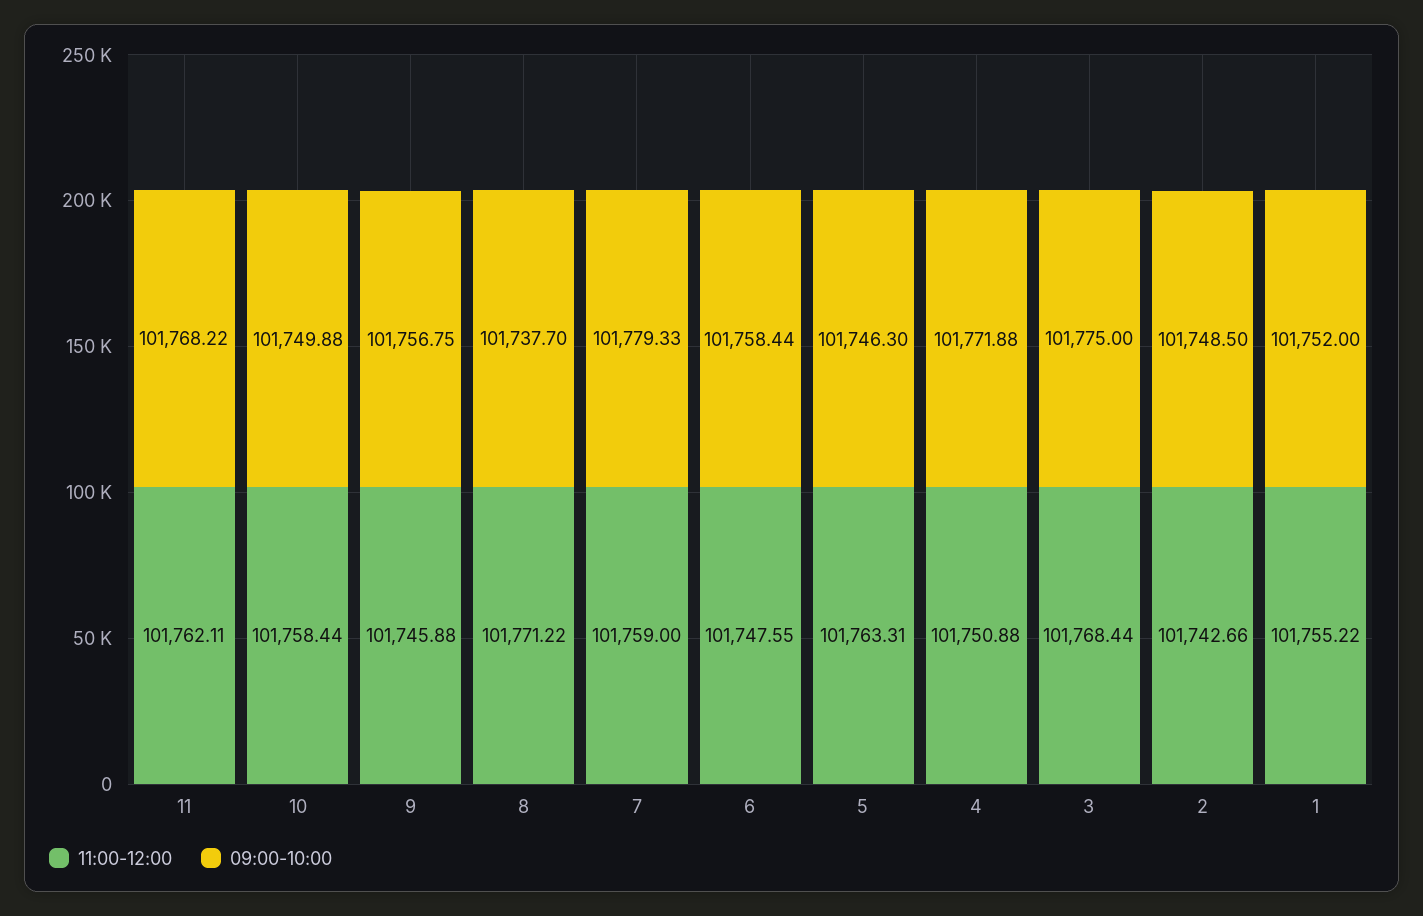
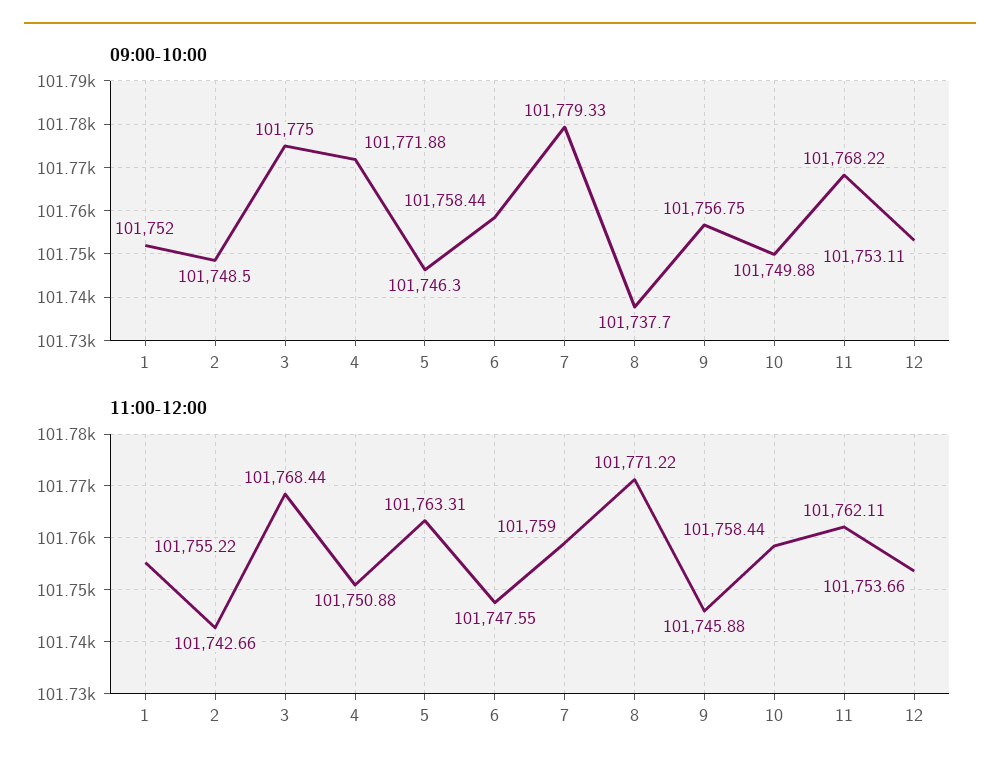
  {
    "11:00-12:00": {
      "11": 101762.11,
      "10": 101758.44,
      "9": 101745.88,
      "8": 101771.22,
      "7": 101759,
      "6": 101747.55,
      "5": 101763.31,
      "4": 101750.88,
      "3": 101768.44,
      "2": 101742.66,
-     "1": 101755.22
+     "1": 101755.22,
+     "12": 101753.66
    },
    "09:00-10:00": {
      "11": 101768.22,
      "10": 101749.88,
      "9": 101756.75,
      "8": 101737.7,
      "7": 101779.33,
      "6": 101758.44,
      "5": 101746.3,
      "4": 101771.88,
      "3": 101775,
      "2": 101748.5,
-     "1": 101752
+     "1": 101752,
+     "12": 101753.11
    }
  }

